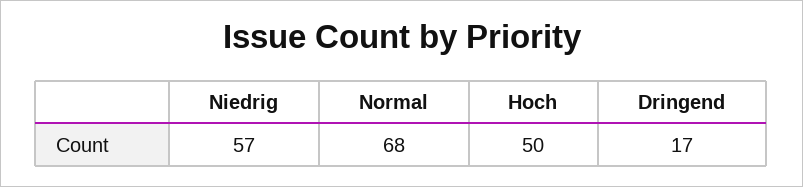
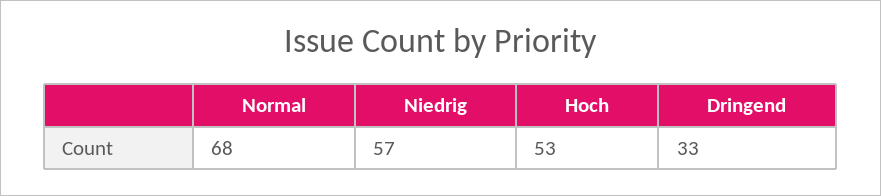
  {
    "Niedrig": 57,
    "Normal": 68,
-   "Hoch": 50,
+   "Hoch": 53,
-   "Dringend": 17
+   "Dringend": 33
  }

